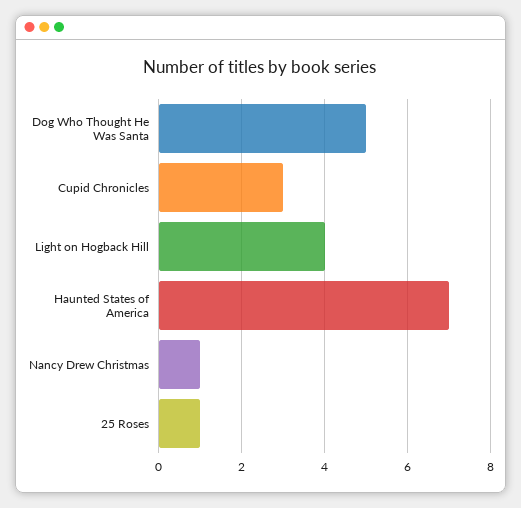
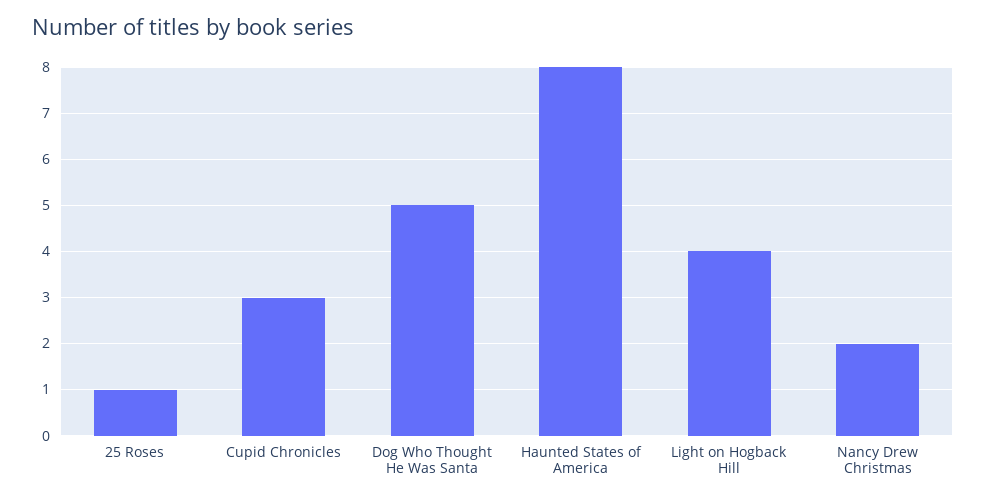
  {
    "Dog Who Thought He Was Santa": 5,
    "Cupid Chronicles": 3,
    "Light on Hogback Hill": 4,
-   "Haunted States of America": 7,
+   "Haunted States of America": 8,
-   "Nancy Drew Christmas": 1,
+   "Nancy Drew Christmas": 2,
    "25 Roses": 1
  }

